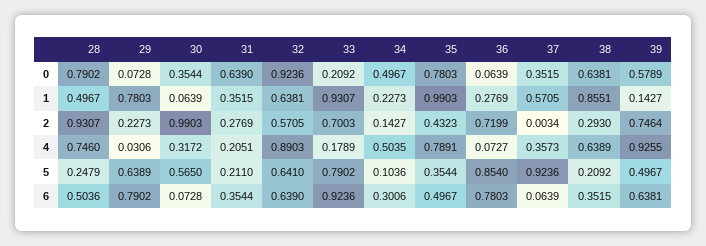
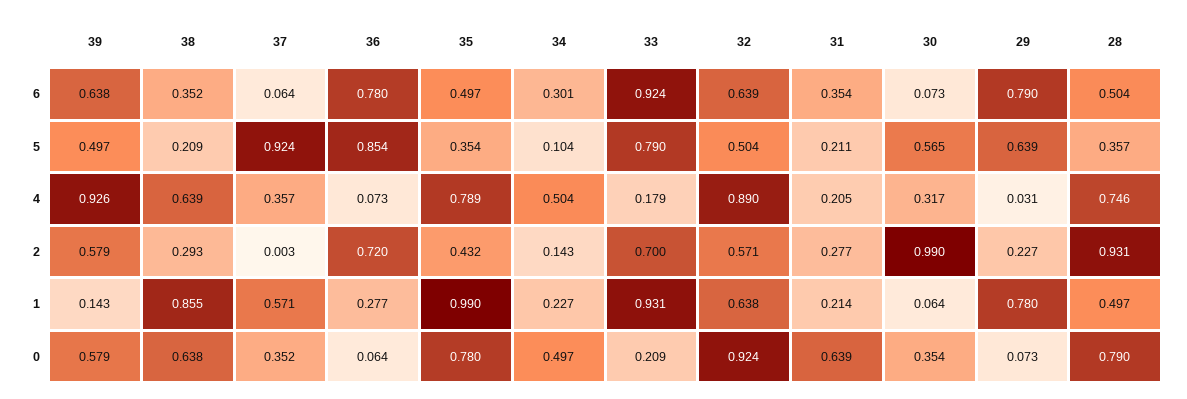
  {
    "28": {
      "0": 0.7902,
      "1": 0.4967,
      "2": 0.9307,
      "4": 0.746,
-     "5": 0.2479,
+     "5": 0.357,
      "6": 0.5036
    },
    "29": {
      "0": 0.0728,
      "1": 0.7803,
      "2": 0.2273,
      "4": 0.0306,
      "5": 0.6389,
      "6": 0.7902
    },
    "30": {
      "0": 0.3544,
      "1": 0.0639,
      "2": 0.9903,
      "4": 0.3172,
      "5": 0.565,
      "6": 0.0728
    },
    "31": {
      "0": 0.639,
-     "1": 0.3515,
+     "1": 0.214,
      "2": 0.2769,
      "4": 0.2051,
      "5": 0.211,
      "6": 0.3544
    },
    "32": {
      "0": 0.9236,
      "1": 0.6381,
      "2": 0.5705,
      "4": 0.8903,
-     "5": 0.641,
+     "5": 0.504,
      "6": 0.639
    },
    "33": {
      "0": 0.2092,
      "1": 0.9307,
      "2": 0.7003,
      "4": 0.1789,
      "5": 0.7902,
      "6": 0.9236
    },
    "34": {
      "0": 0.4967,
      "1": 0.2273,
      "2": 0.1427,
      "4": 0.5035,
      "5": 0.1036,
      "6": 0.3006
    },
    "35": {
      "0": 0.7803,
      "1": 0.9903,
      "2": 0.4323,
      "4": 0.7891,
      "5": 0.3544,
      "6": 0.4967
    },
    "36": {
      "0": 0.0639,
      "1": 0.2769,
      "2": 0.7199,
      "4": 0.0727,
      "5": 0.854,
      "6": 0.7803
    },
    "37": {
      "0": 0.3515,
      "1": 0.5705,
      "2": 0.0034,
      "4": 0.3573,
      "5": 0.9236,
      "6": 0.0639
    },
    "38": {
      "0": 0.6381,
      "1": 0.8551,
      "2": 0.293,
      "4": 0.6389,
      "5": 0.2092,
      "6": 0.3515
    },
    "39": {
      "0": 0.5789,
      "1": 0.1427,
-     "2": 0.7464,
+     "2": 0.579,
      "4": 0.9255,
      "5": 0.4967,
      "6": 0.6381
    }
  }

